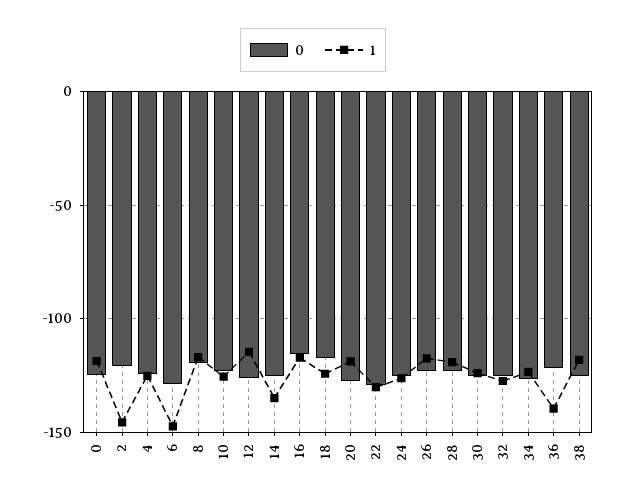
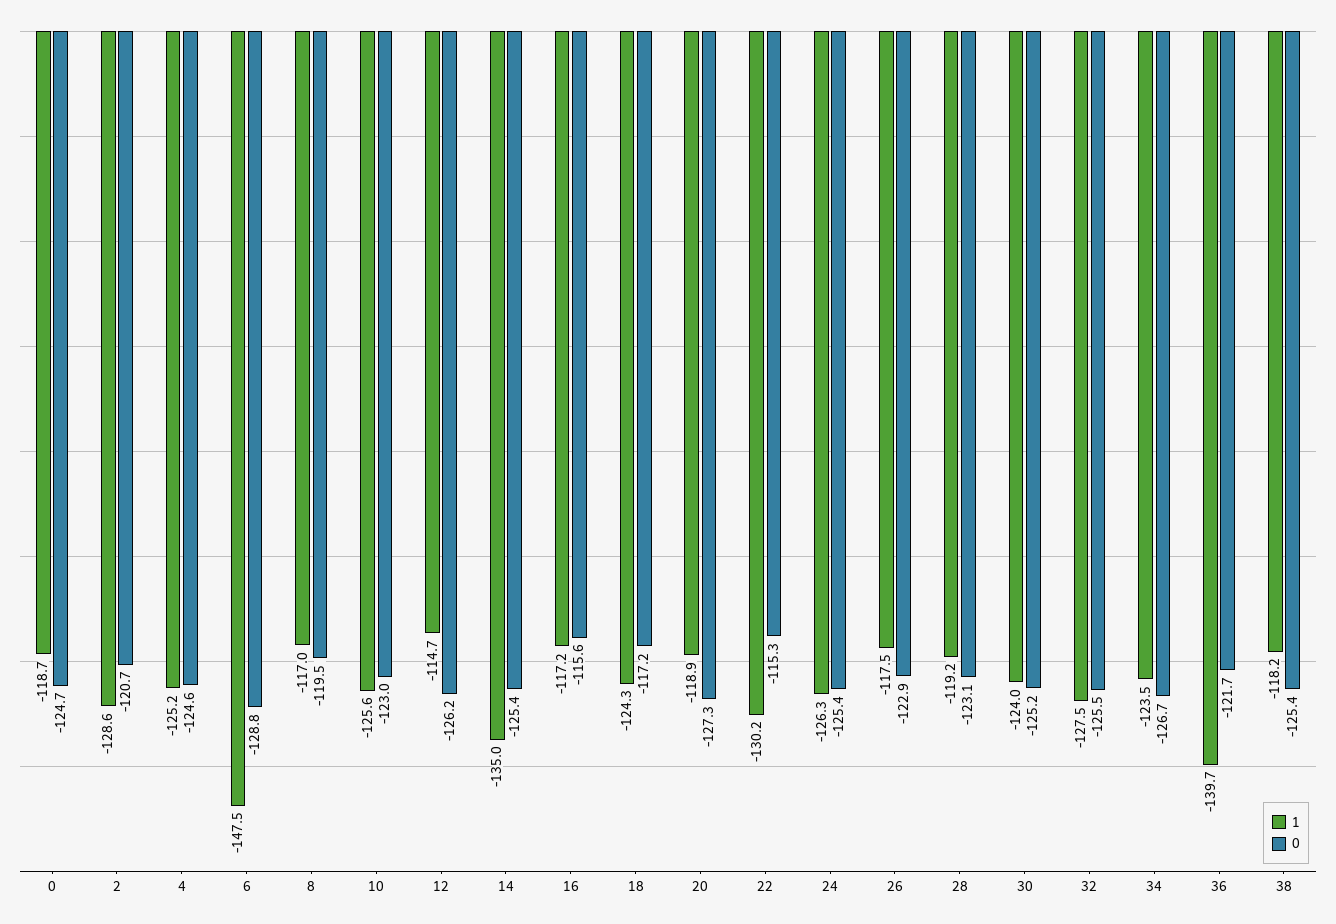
  {
    "0": {
      "0": -124.7,
      "2": -120.7,
      "4": -124.6,
      "6": -128.8,
      "8": -119.5,
      "10": -123,
      "12": -126.2,
      "14": -125.4,
      "16": -115.6,
      "18": -117.2,
      "20": -127.3,
-     "22": -130,
+     "22": -115.3,
      "24": -125.4,
      "26": -122.9,
      "28": -123.1,
      "30": -125.2,
      "32": -125.5,
      "34": -126.7,
      "36": -121.7,
      "38": -125.4
    },
    "1": {
      "0": -118.7,
-     "2": -145,
+     "2": -128.6,
      "4": -125.2,
      "6": -147.5,
      "8": -117,
      "10": -125.6,
      "12": -114.7,
      "14": -135,
      "16": -117.2,
      "18": -124.3,
      "20": -118.9,
      "22": -130.2,
      "24": -126.3,
      "26": -117.5,
      "28": -119.2,
      "30": -124,
      "32": -127.5,
      "34": -123.5,
      "36": -139.7,
      "38": -118.2
    }
  }

